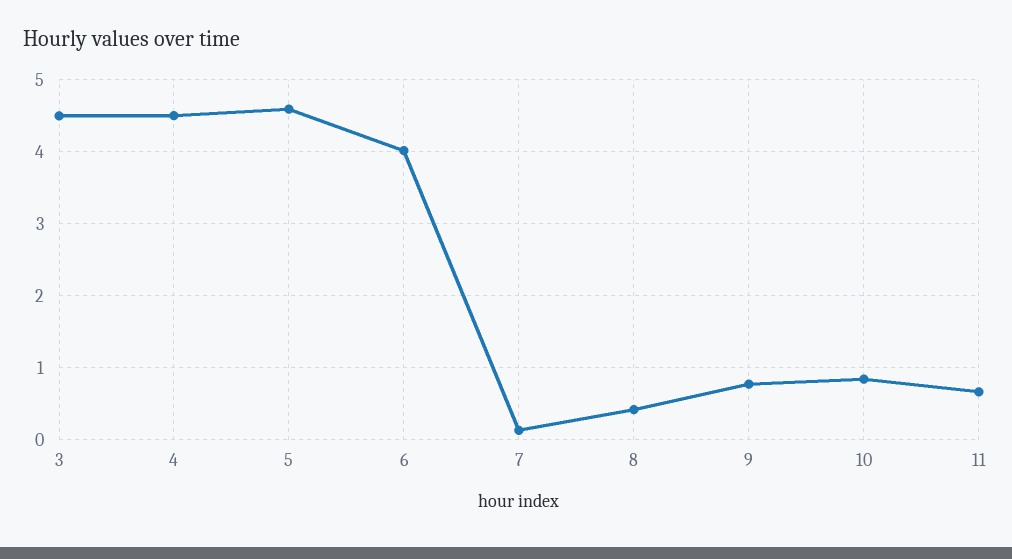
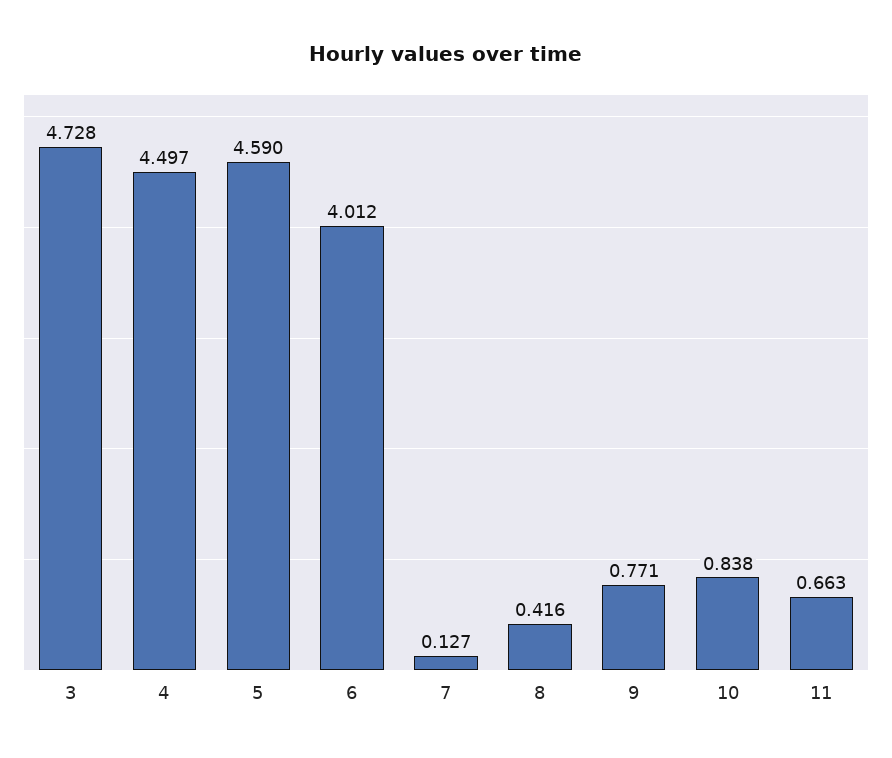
  {
-   "3": 4.5,
+   "3": 4.728,
    "4": 4.497,
    "5": 4.59,
    "6": 4.012,
    "7": 0.127,
    "8": 0.416,
    "9": 0.771,
    "10": 0.838,
    "11": 0.663
  }

